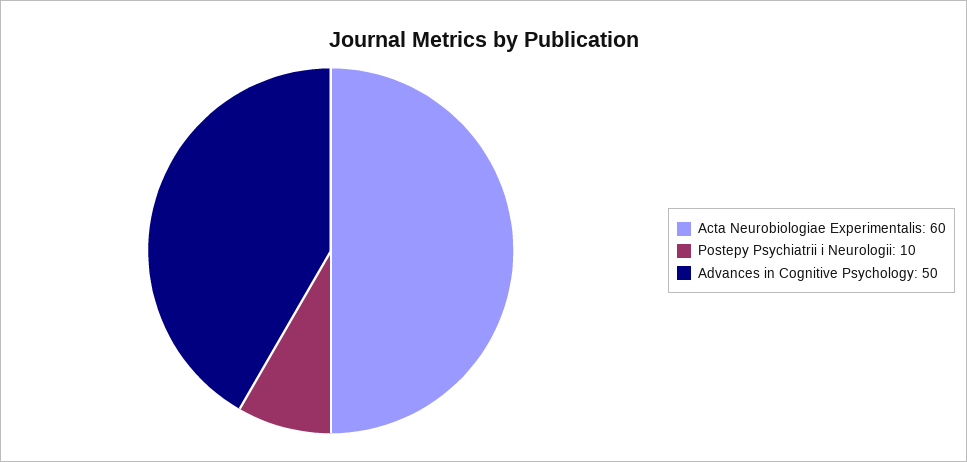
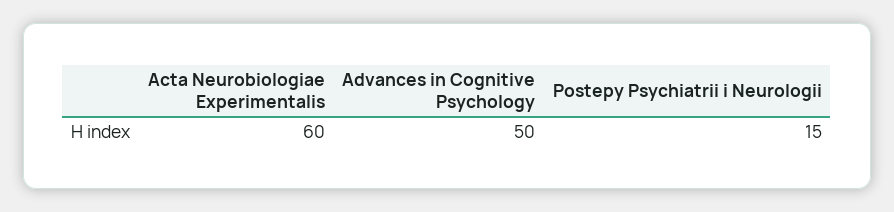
  {
    "Acta Neurobiologiae Experimentalis": 60,
-   "Postepy Psychiatrii i Neurologii": 10,
+   "Postepy Psychiatrii i Neurologii": 15,
    "Advances in Cognitive Psychology": 50
  }

